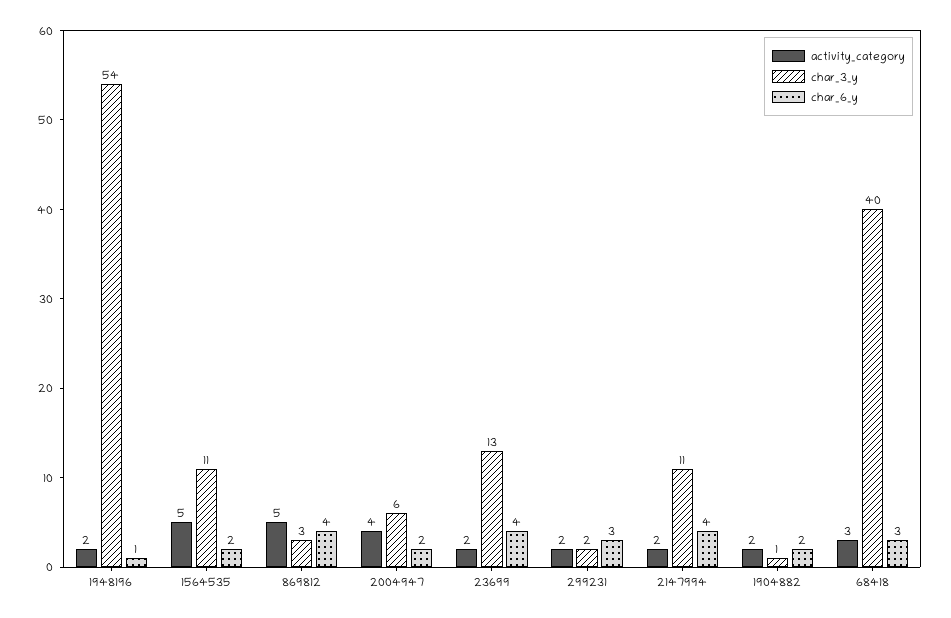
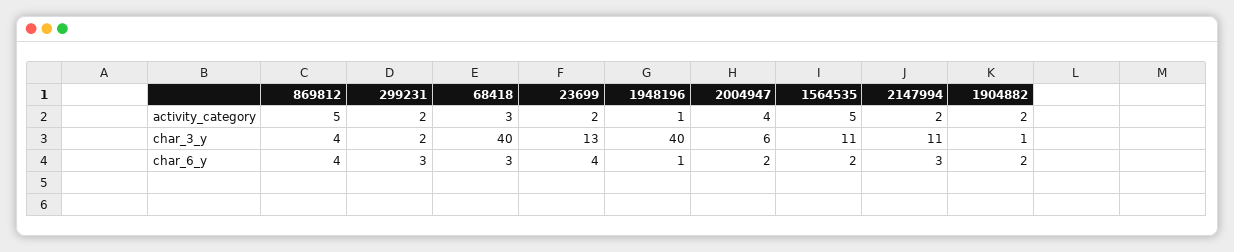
  {
    "activity_category": {
-     "1948196": 2,
+     "1948196": 1,
      "1564535": 5,
      "869812": 5,
      "2004947": 4,
      "23699": 2,
      "299231": 2,
      "2147994": 2,
      "1904882": 2,
      "68418": 3
    },
    "char_3_y": {
-     "1948196": 54,
+     "1948196": 40,
      "1564535": 11,
-     "869812": 3,
+     "869812": 4,
      "2004947": 6,
      "23699": 13,
      "299231": 2,
      "2147994": 11,
      "1904882": 1,
      "68418": 40
    },
    "char_6_y": {
      "1948196": 1,
      "1564535": 2,
      "869812": 4,
      "2004947": 2,
      "23699": 4,
      "299231": 3,
-     "2147994": 4,
+     "2147994": 3,
      "1904882": 2,
      "68418": 3
    }
  }

